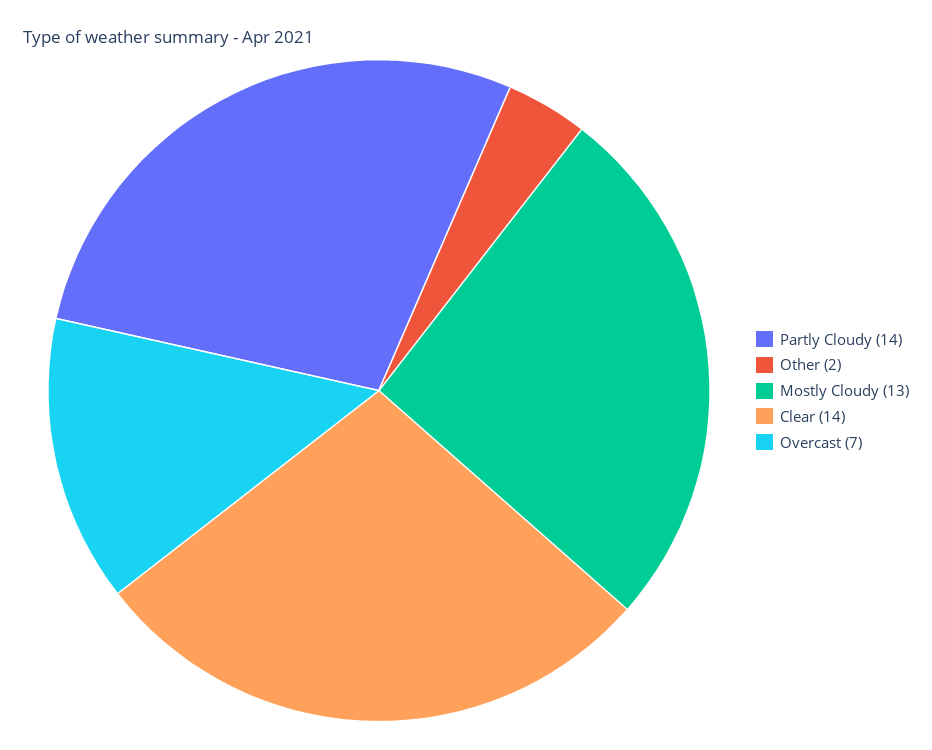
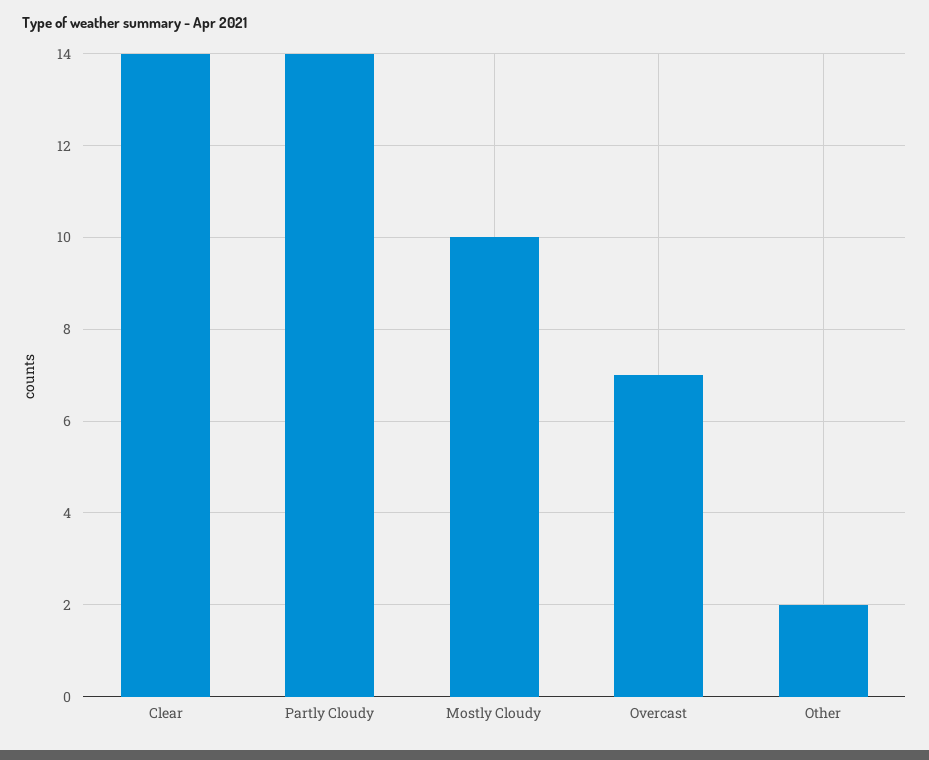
  {
    "Partly Cloudy": 14,
    "Other": 2,
-   "Mostly Cloudy": 13,
+   "Mostly Cloudy": 10,
    "Clear": 14,
    "Overcast": 7
  }

